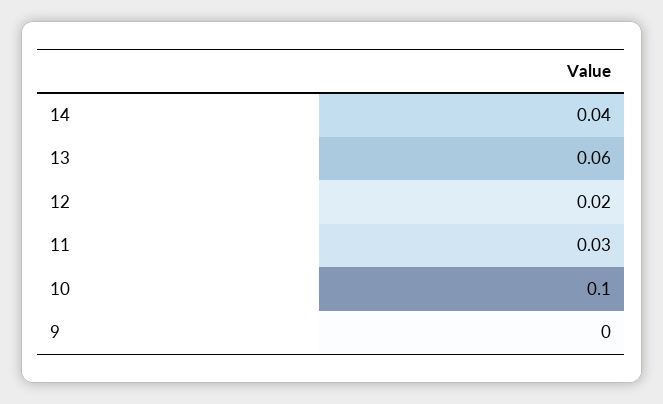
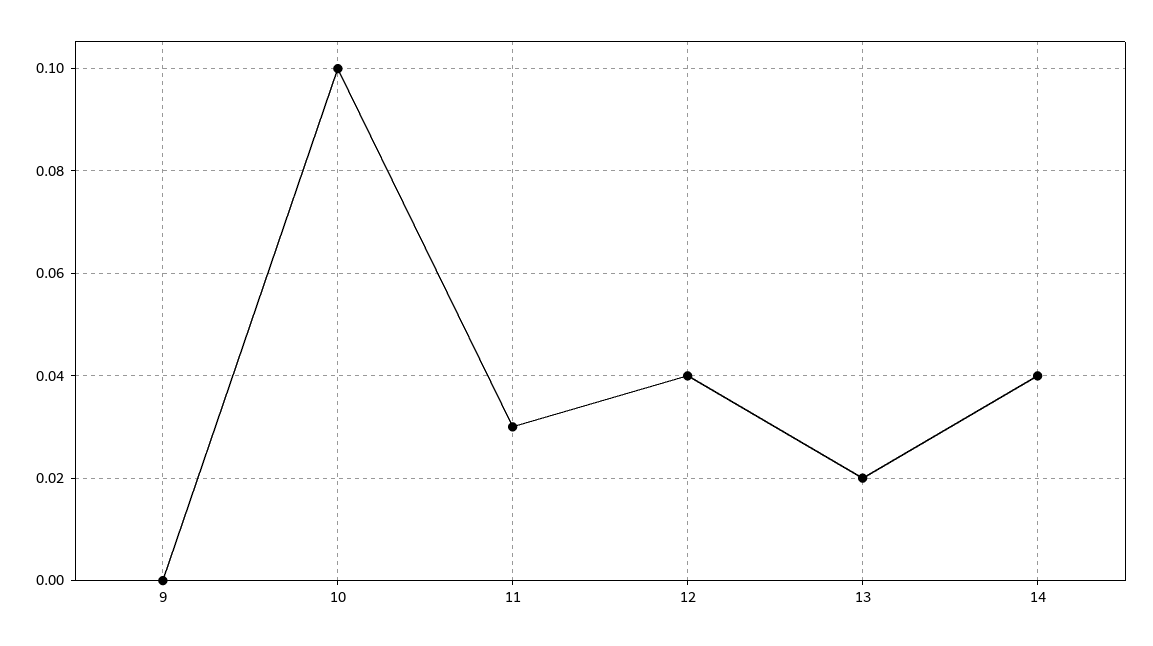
  {
    "14": 0.04,
-   "13": 0.06,
+   "13": 0.02,
-   "12": 0.02,
+   "12": 0.04,
    "11": 0.03,
    "10": 0.1,
    "9": 0
  }

